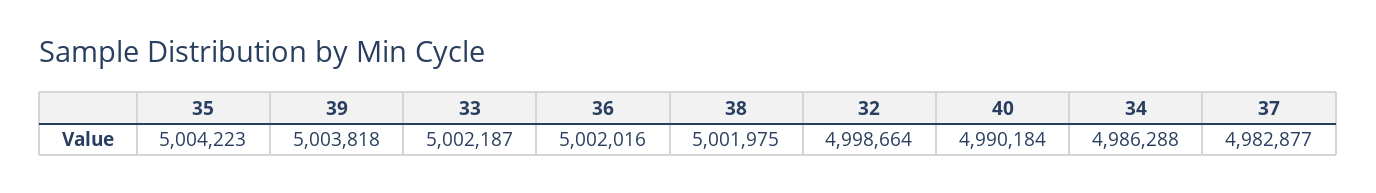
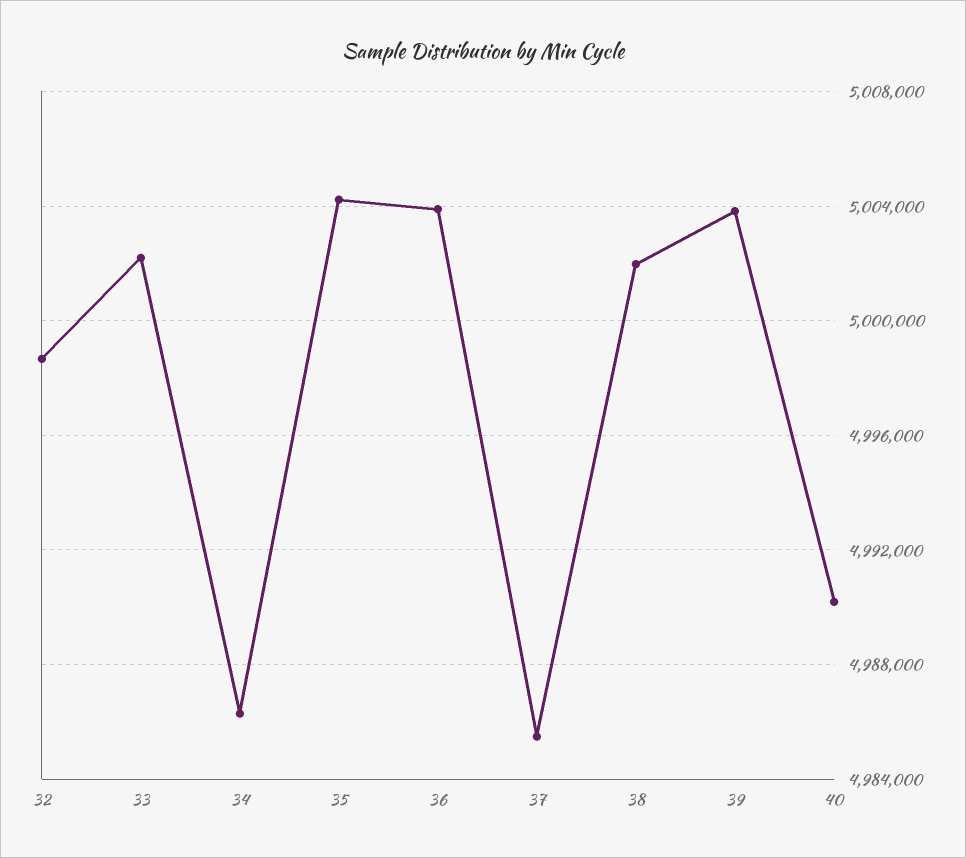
  {
    "35": 5004223,
    "39": 5003818,
    "33": 5002187,
-   "36": 5002016,
+   "36": 5004000,
    "38": 5001975,
    "32": 4998664,
    "40": 4990184,
    "34": 4986288,
-   "37": 4982877
+   "37": 4985500
  }

